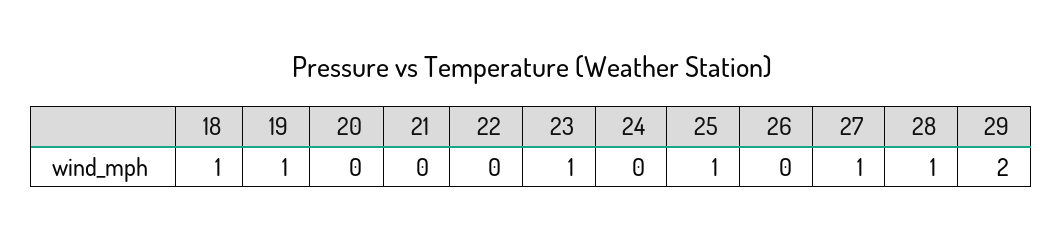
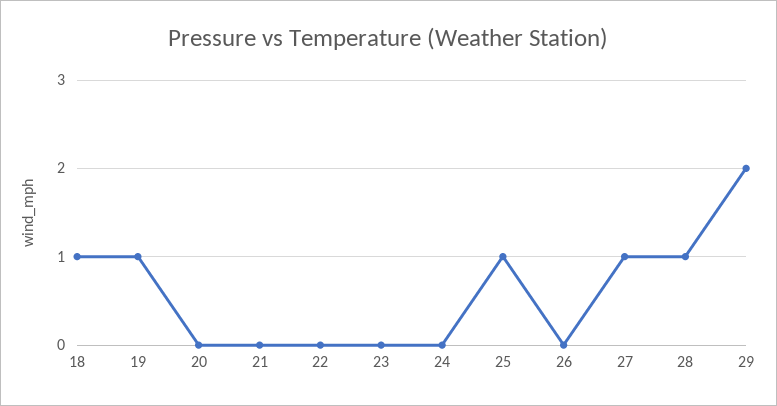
  {
    "18": 1,
    "19": 1,
    "20": 0,
    "21": 0,
    "22": 0,
-   "23": 1,
+   "23": 0,
    "24": 0,
    "25": 1,
    "26": 0,
    "27": 1,
    "28": 1,
    "29": 2
  }

